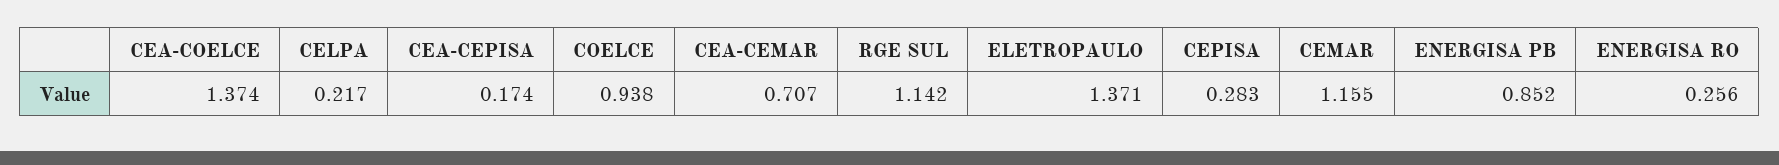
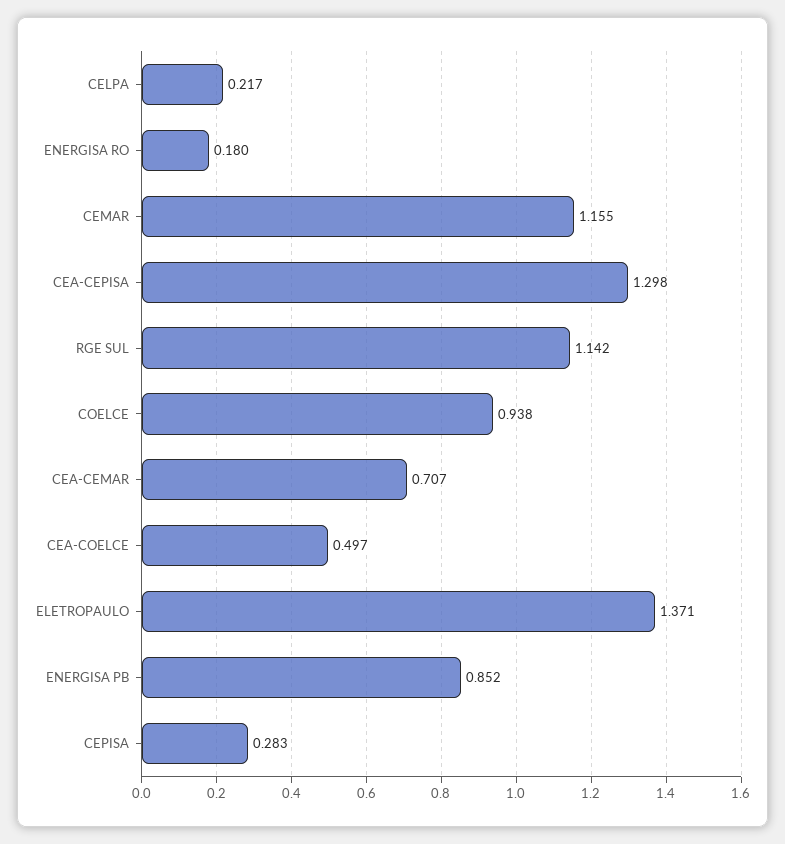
  {
-   "CEA-COELCE": 1.374,
+   "CEA-COELCE": 0.497,
    "CELPA": 0.217,
-   "CEA-CEPISA": 0.174,
+   "CEA-CEPISA": 1.298,
    "COELCE": 0.938,
    "CEA-CEMAR": 0.707,
    "RGE SUL": 1.142,
    "ELETROPAULO": 1.371,
    "CEPISA": 0.283,
    "CEMAR": 1.155,
    "ENERGISA PB": 0.852,
-   "ENERGISA RO": 0.256
+   "ENERGISA RO": 0.18
  }

